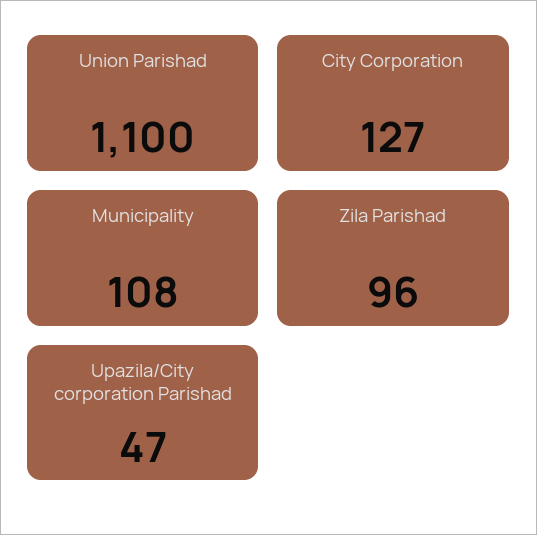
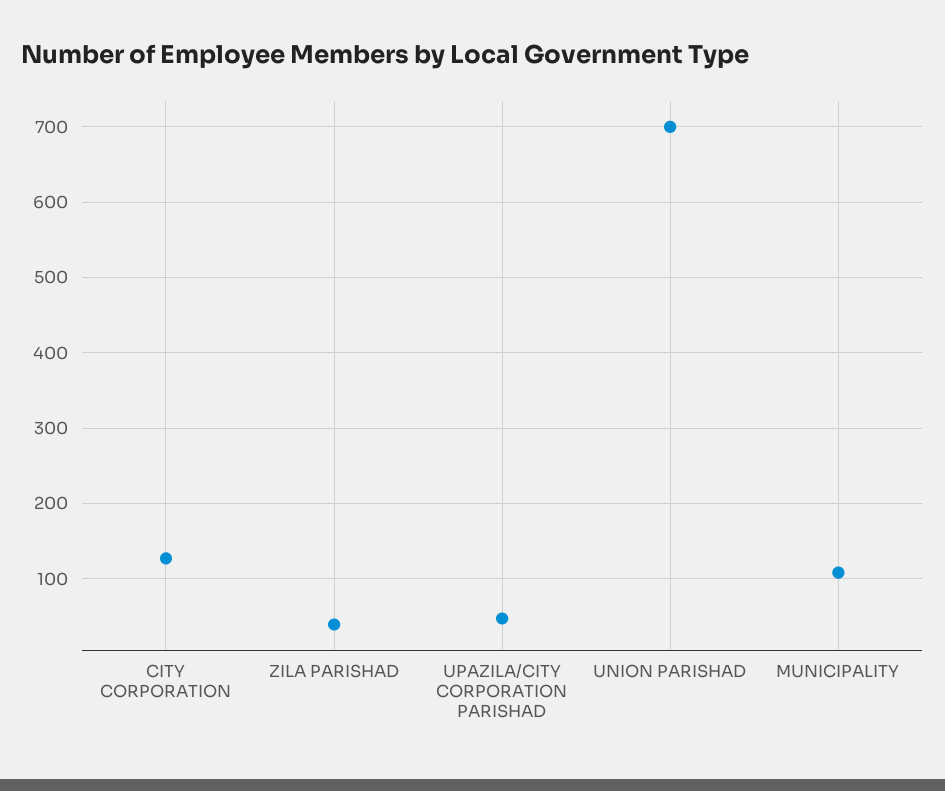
  {
-   "Union Parishad": 1100,
+   "Union Parishad": 700,
    "City Corporation": 127,
    "Municipality": 108,
-   "Zila Parishad": 96,
+   "Zila Parishad": 40,
    "Upazila/City corporation Parishad": 47
  }

